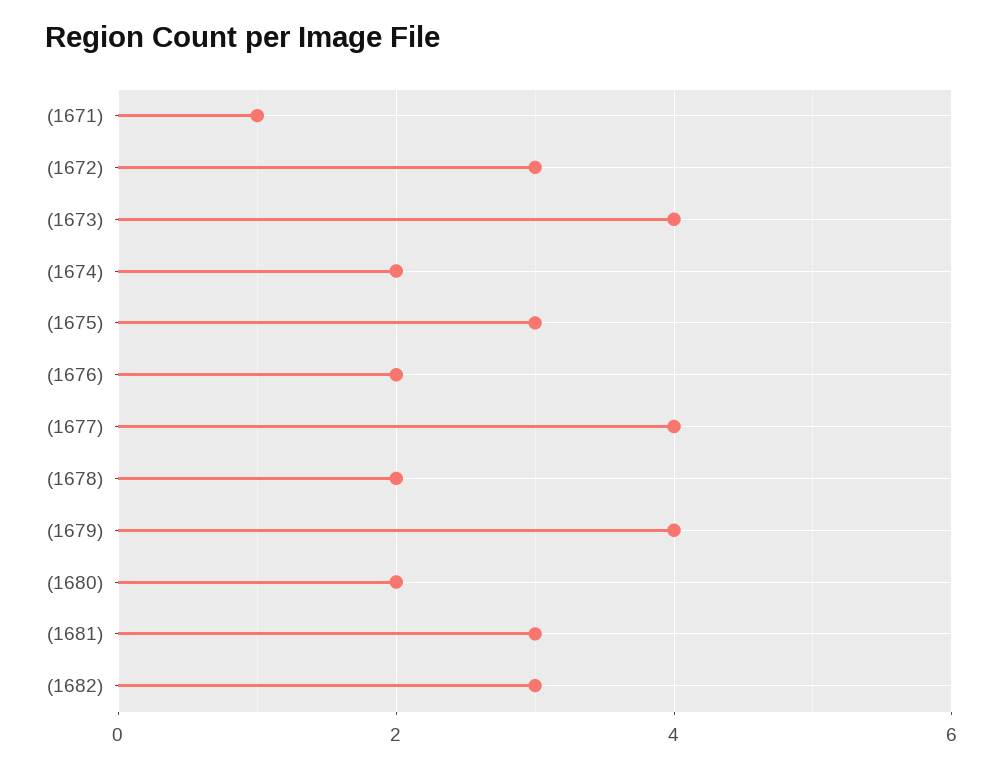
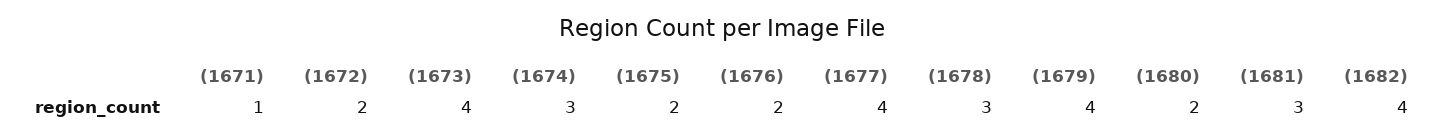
  {
    "(1671)": 1,
-   "(1672)": 3,
+   "(1672)": 2,
    "(1673)": 4,
-   "(1674)": 2,
+   "(1674)": 3,
-   "(1675)": 3,
+   "(1675)": 2,
    "(1676)": 2,
    "(1677)": 4,
-   "(1678)": 2,
+   "(1678)": 3,
    "(1679)": 4,
    "(1680)": 2,
    "(1681)": 3,
-   "(1682)": 3
+   "(1682)": 4
  }

